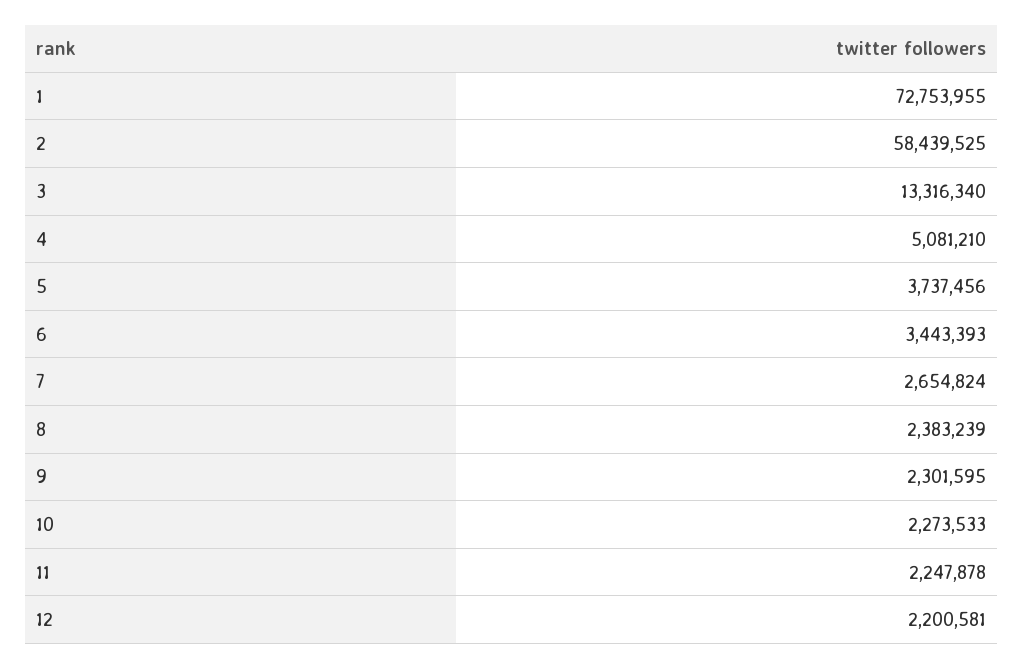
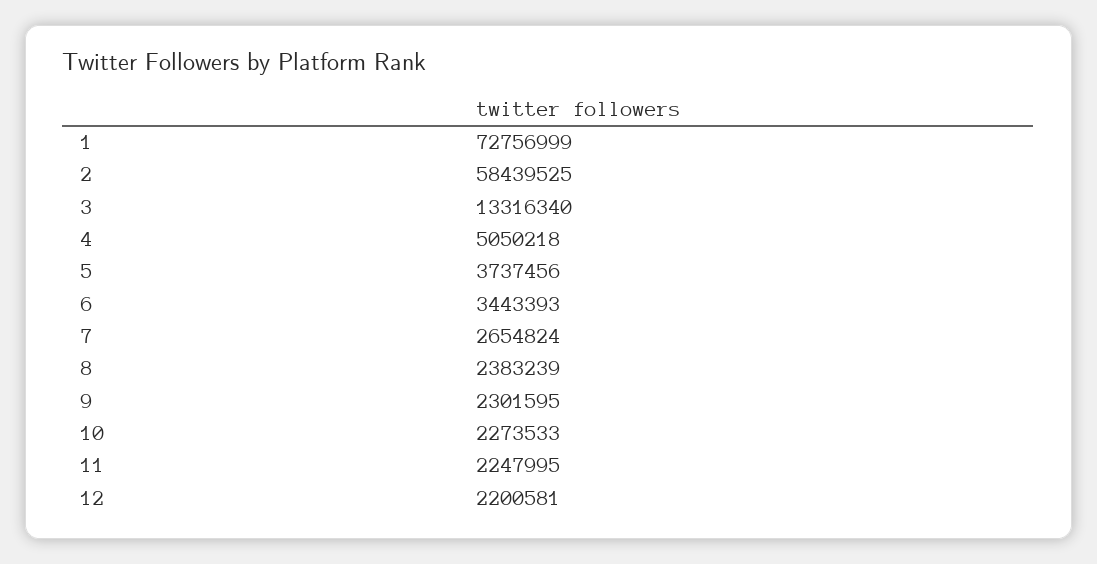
  {
-   "1": 72753955,
+   "1": 72756999,
    "2": 58439525,
    "3": 13316340,
-   "4": 5081210,
+   "4": 5050218,
    "5": 3737456,
    "6": 3443393,
    "7": 2654824,
    "8": 2383239,
    "9": 2301595,
    "10": 2273533,
-   "11": 2247878,
+   "11": 2247995,
    "12": 2200581
  }

